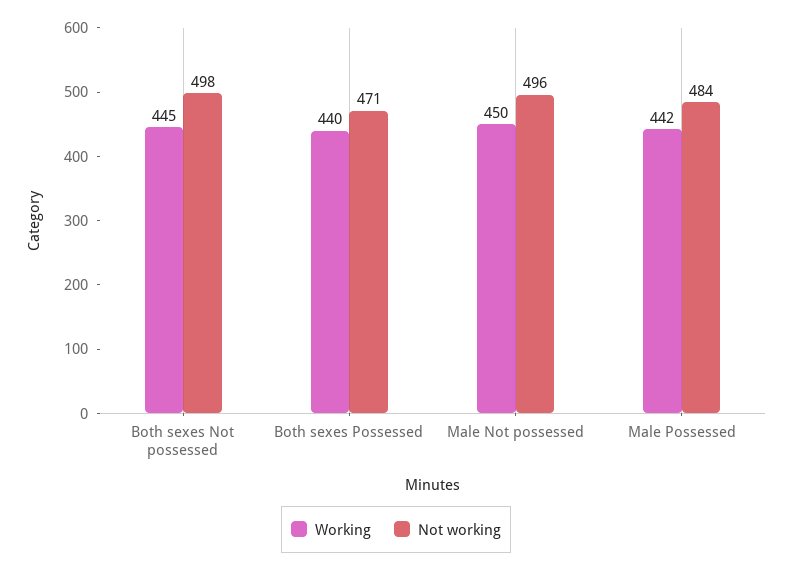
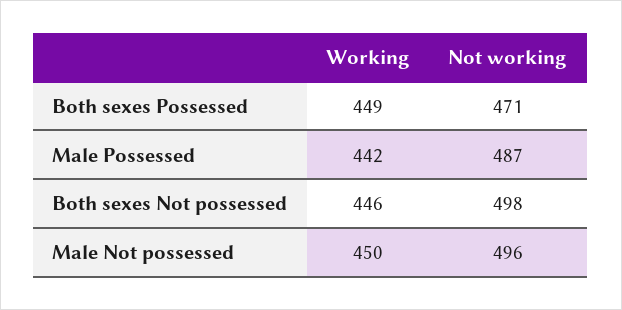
  {
    "Working": {
-     "Both sexes Not possessed": 445,
+     "Both sexes Not possessed": 446,
-     "Both sexes Possessed": 440,
+     "Both sexes Possessed": 449,
      "Male Not possessed": 450,
      "Male Possessed": 442
    },
    "Not working": {
      "Both sexes Not possessed": 498,
      "Both sexes Possessed": 471,
      "Male Not possessed": 496,
-     "Male Possessed": 484
+     "Male Possessed": 487
    }
  }

